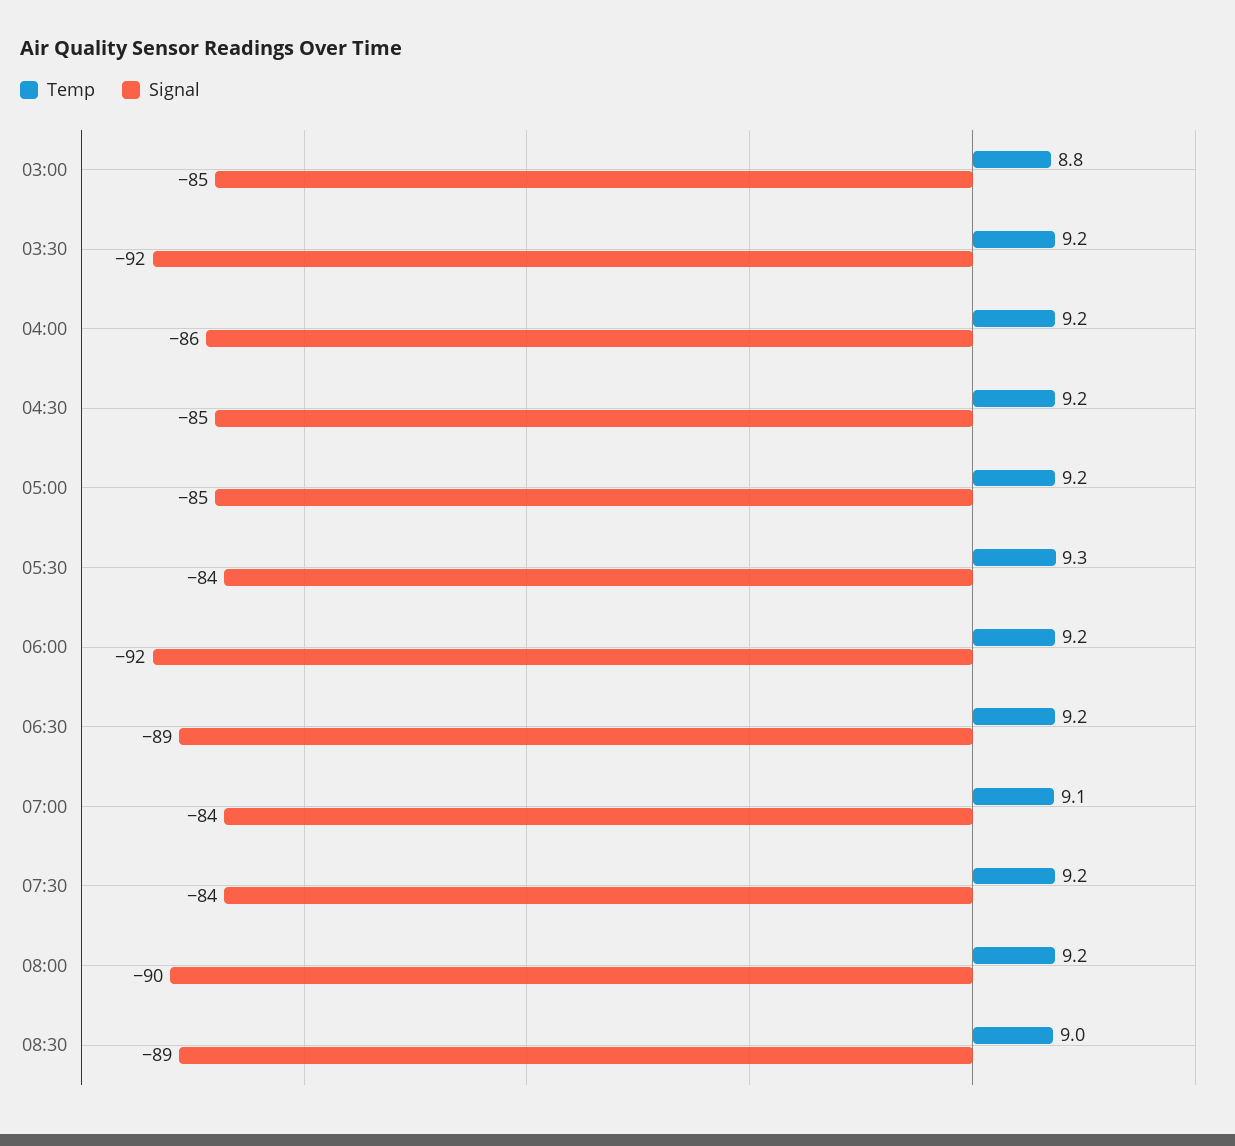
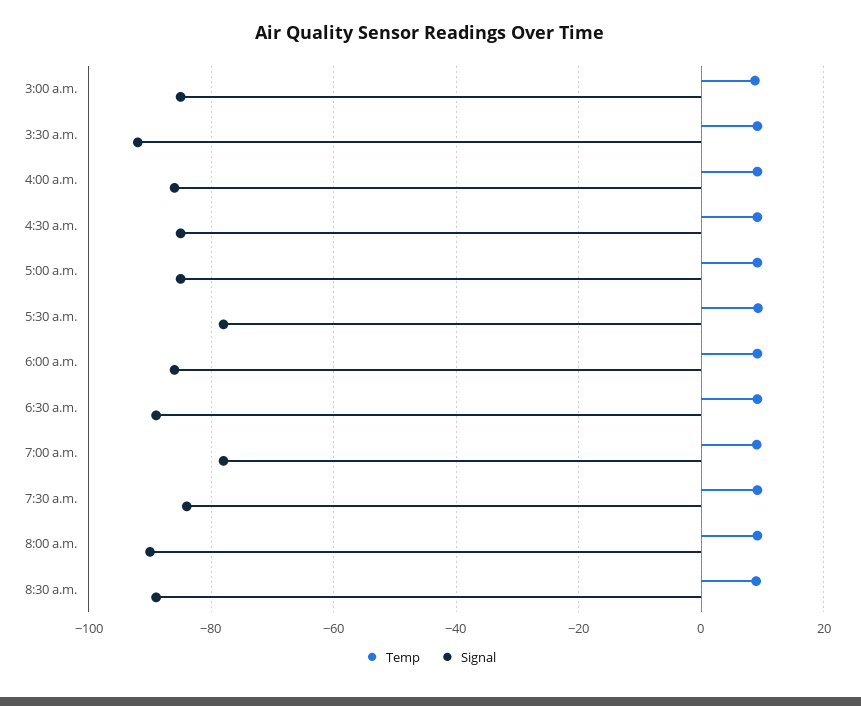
  {
    "Temp": {
      "03:00": 8.8,
      "03:30": 9.2,
      "04:00": 9.2,
      "04:30": 9.2,
      "05:00": 9.2,
      "05:30": 9.3,
      "06:00": 9.2,
      "06:30": 9.2,
      "07:00": 9.1,
      "07:30": 9.2,
      "08:00": 9.2,
      "08:30": 9
    },
    "Signal": {
      "03:00": -85,
      "03:30": -92,
      "04:00": -86,
      "04:30": -85,
      "05:00": -85,
-     "05:30": -84,
+     "05:30": -78,
-     "06:00": -92,
+     "06:00": -86,
      "06:30": -89,
-     "07:00": -84,
+     "07:00": -78,
      "07:30": -84,
      "08:00": -90,
      "08:30": -89
    }
  }

